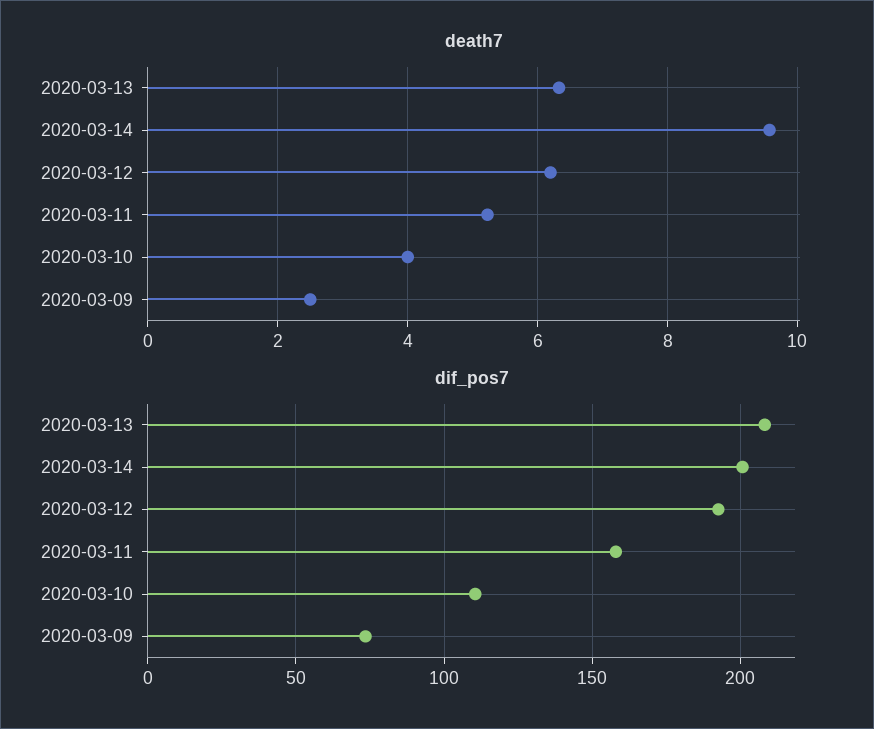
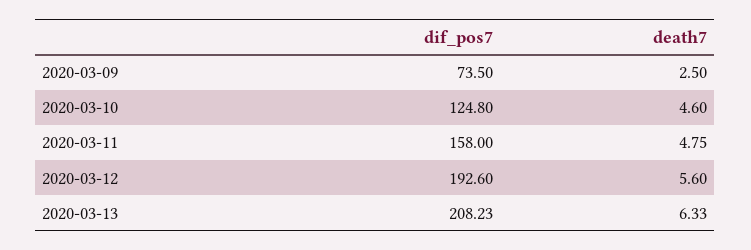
  {
    "death7": {
      "2020-03-13": 6.33,
-     "2020-03-14": 9.6,
-     "2020-03-12": 6.2,
+     "2020-03-12": 5.6,
-     "2020-03-11": 5.2,
+     "2020-03-11": 4.75,
-     "2020-03-10": 4,
+     "2020-03-10": 4.6,
      "2020-03-09": 2.5
    },
    "dif_pos7": {
      "2020-03-13": 208.23,
-     "2020-03-14": 200,
      "2020-03-12": 192.6,
      "2020-03-11": 158,
-     "2020-03-10": 110,
+     "2020-03-10": 124.8,
      "2020-03-09": 73.5
    }
  }

